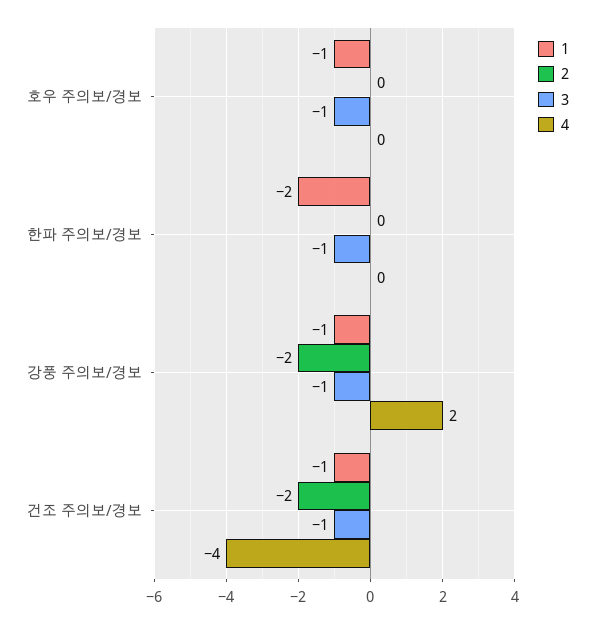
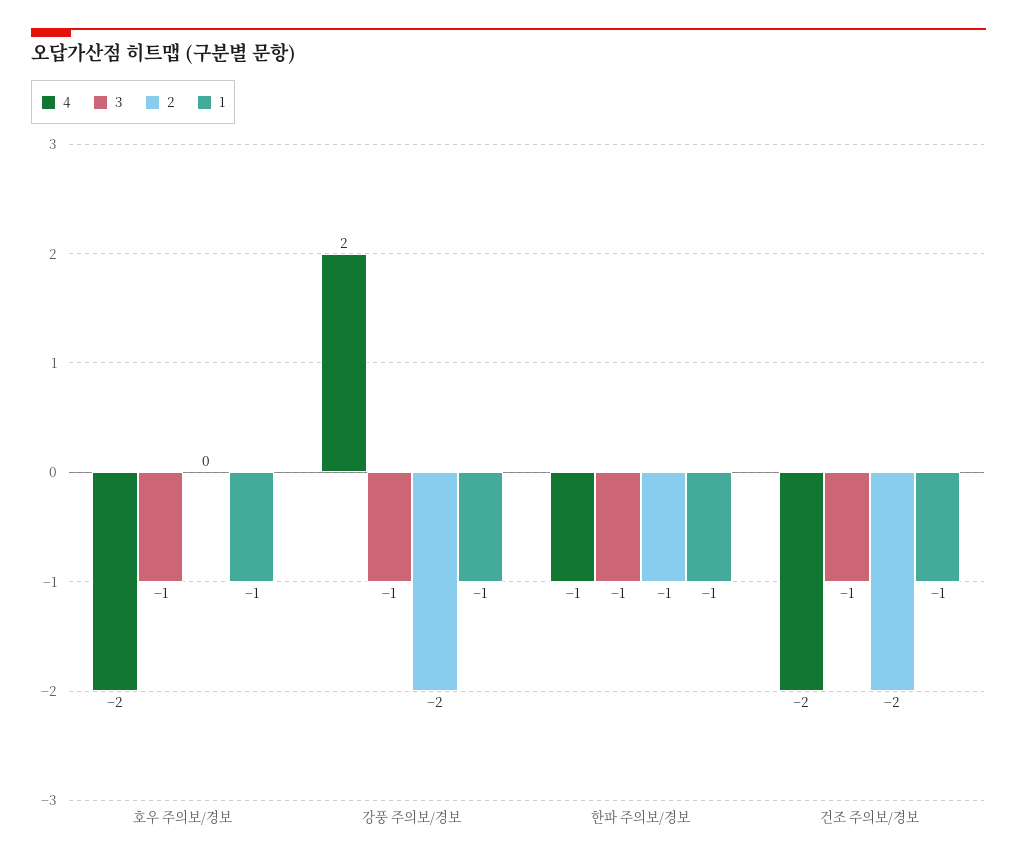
  {
    "1": {
      "호우 주의보/경보": -1,
-     "한파 주의보/경보": -2,
+     "한파 주의보/경보": -1,
      "강풍 주의보/경보": -1,
      "건조 주의보/경보": -1
    },
    "2": {
      "호우 주의보/경보": 0,
-     "한파 주의보/경보": 0,
+     "한파 주의보/경보": -1,
      "강풍 주의보/경보": -2,
      "건조 주의보/경보": -2
    },
    "3": {
      "호우 주의보/경보": -1,
      "한파 주의보/경보": -1,
      "강풍 주의보/경보": -1,
      "건조 주의보/경보": -1
    },
    "4": {
-     "호우 주의보/경보": 0,
+     "호우 주의보/경보": -2,
-     "한파 주의보/경보": 0,
+     "한파 주의보/경보": -1,
      "강풍 주의보/경보": 2,
-     "건조 주의보/경보": -4
+     "건조 주의보/경보": -2
    }
  }

